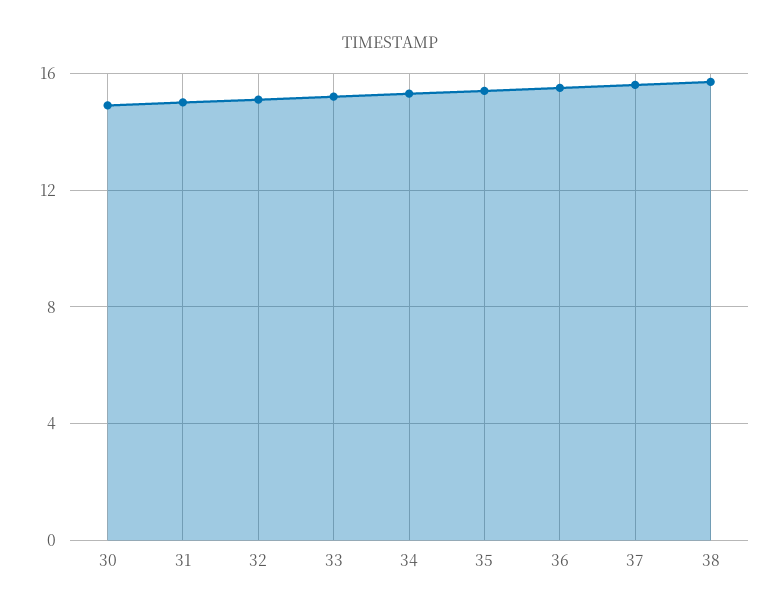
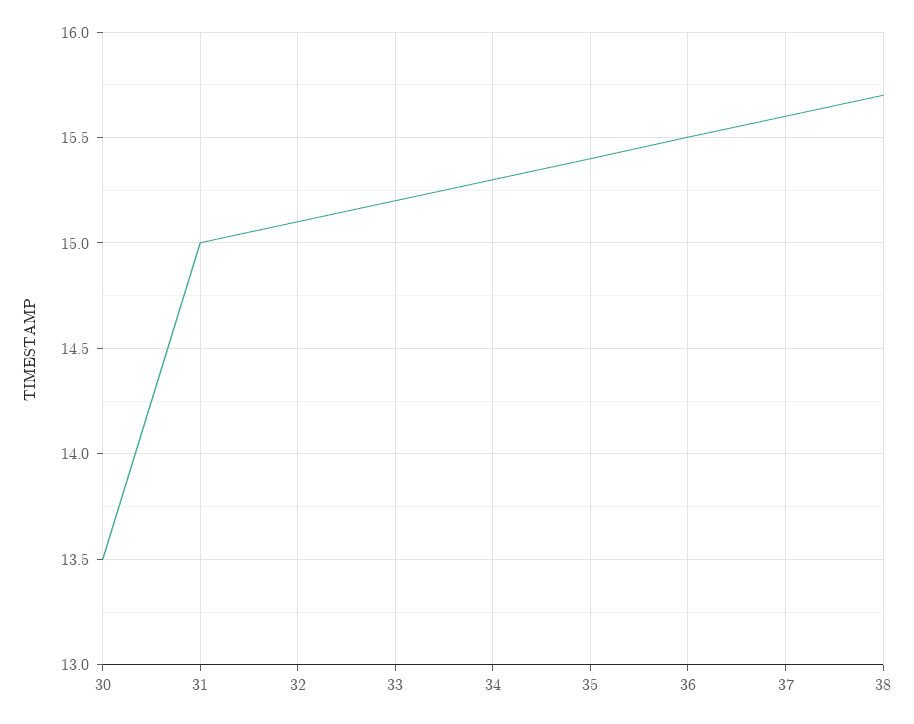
  {
-   "30": 15,
+   "30": 13.5,
    "31": 15,
    "32": 15.1,
    "33": 15.2,
    "34": 15.3,
    "35": 15.4,
    "36": 15.5,
    "37": 15.6,
    "38": 15.7
  }

